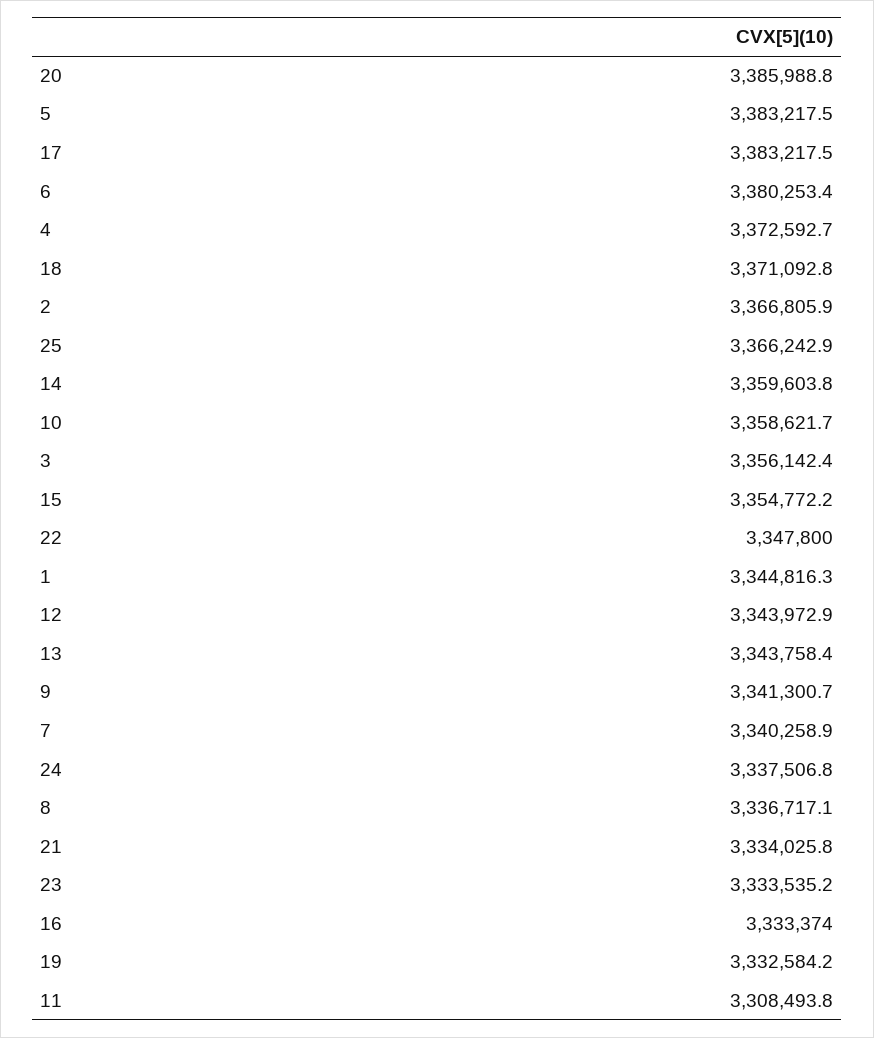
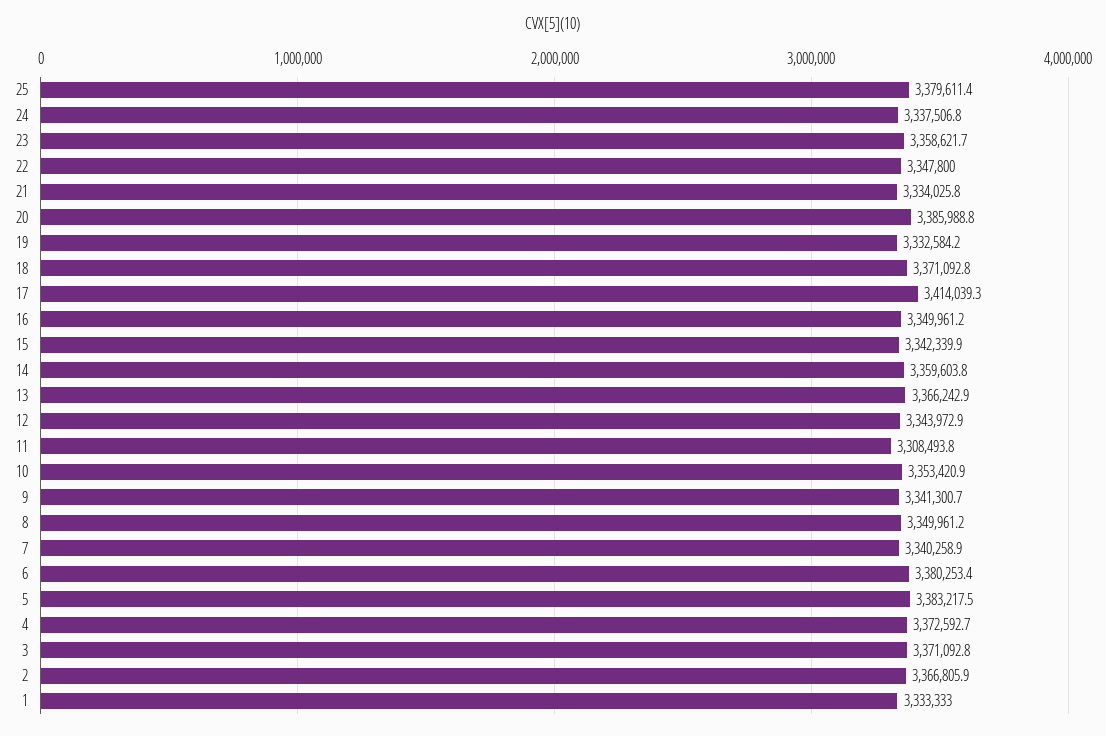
  {
    "20": 3385988.8,
    "5": 3383217.5,
-   "17": 3383217.5,
+   "17": 3414039.3,
    "6": 3380253.4,
    "4": 3372592.7,
    "18": 3371092.8,
    "2": 3366805.9,
-   "25": 3366242.9,
+   "25": 3379611.4,
    "14": 3359603.8,
-   "10": 3358621.7,
+   "10": 3353420.9,
-   "3": 3356142.4,
+   "3": 3371092.8,
-   "15": 3354772.2,
+   "15": 3342339.9,
    "22": 3347800,
-   "1": 3344816.3,
+   "1": 3333333,
    "12": 3343972.9,
-   "13": 3343758.4,
+   "13": 3366242.9,
    "9": 3341300.7,
    "7": 3340258.9,
    "24": 3337506.8,
-   "8": 3336717.1,
+   "8": 3349961.2,
    "21": 3334025.8,
-   "23": 3333535.2,
+   "23": 3358621.7,
-   "16": 3333374,
+   "16": 3349961.2,
    "19": 3332584.2,
    "11": 3308493.8
  }

